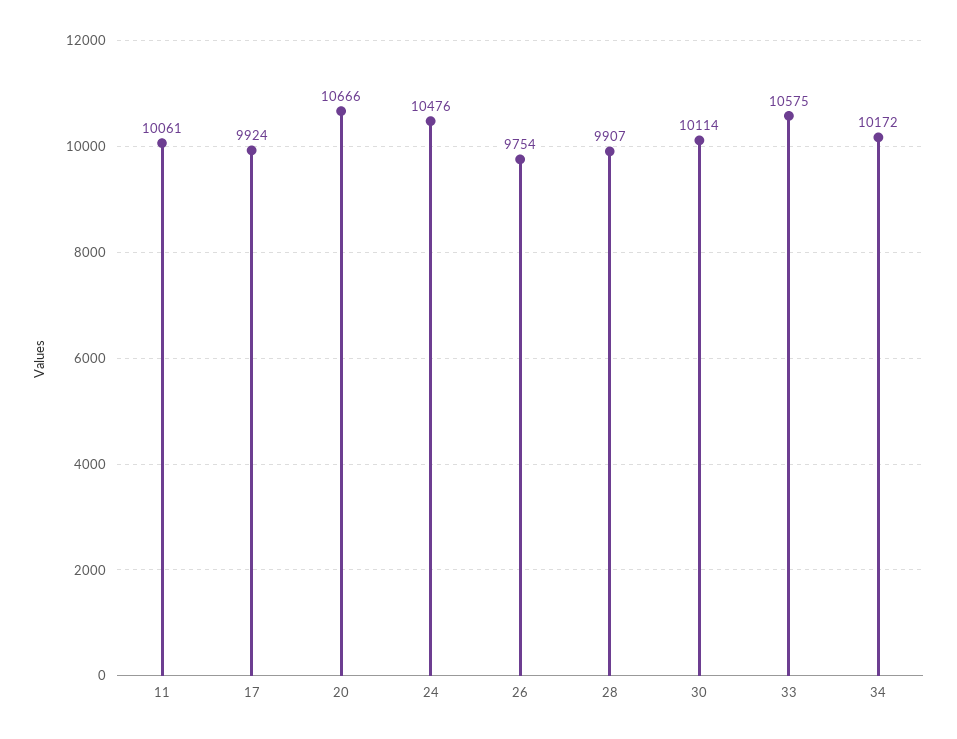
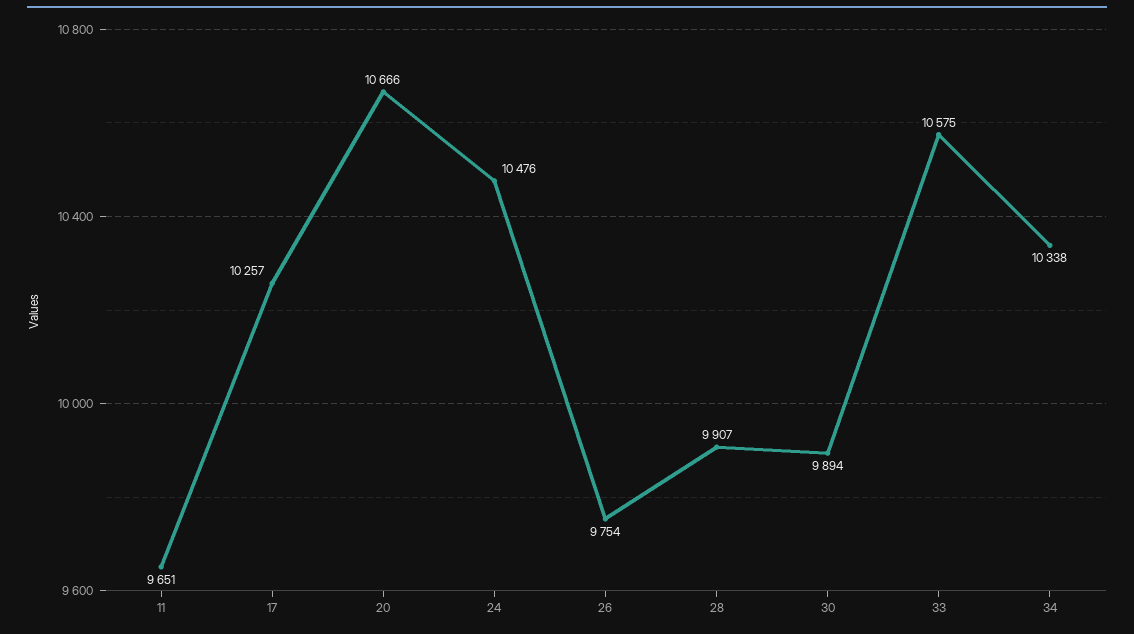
  {
-   "11": 10061,
+   "11": 9651,
-   "17": 9924,
+   "17": 10257,
    "20": 10666,
    "24": 10476,
    "26": 9754,
    "28": 9907,
-   "30": 10114,
+   "30": 9894,
    "33": 10575,
-   "34": 10172
+   "34": 10338
  }

